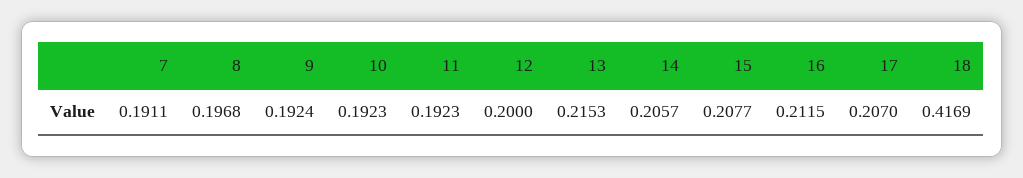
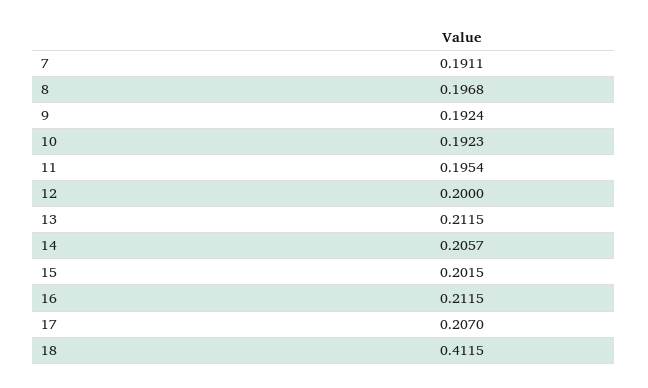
  {
    "7": 0.1911,
    "8": 0.1968,
    "9": 0.1924,
    "10": 0.1923,
-   "11": 0.1923,
+   "11": 0.1954,
    "12": 0.2,
-   "13": 0.2153,
+   "13": 0.2115,
    "14": 0.2057,
-   "15": 0.2077,
+   "15": 0.2015,
    "16": 0.2115,
    "17": 0.207,
-   "18": 0.4169
+   "18": 0.4115
  }

